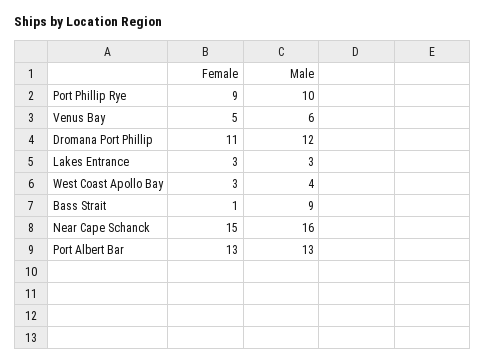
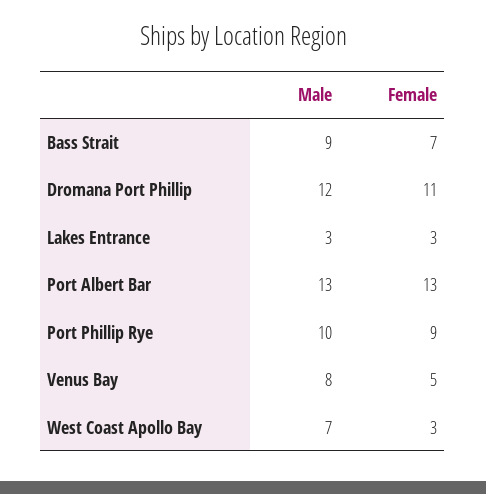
  {
    "Female": {
      "Port Phillip Rye": 9,
      "Venus Bay": 5,
      "Dromana Port Phillip": 11,
      "Lakes Entrance": 3,
      "West Coast Apollo Bay": 3,
-     "Bass Strait": 1,
+     "Bass Strait": 7,
-     "Near Cape Schanck": 15,
      "Port Albert Bar": 13
    },
    "Male": {
      "Port Phillip Rye": 10,
-     "Venus Bay": 6,
+     "Venus Bay": 8,
      "Dromana Port Phillip": 12,
      "Lakes Entrance": 3,
-     "West Coast Apollo Bay": 4,
+     "West Coast Apollo Bay": 7,
      "Bass Strait": 9,
-     "Near Cape Schanck": 16,
      "Port Albert Bar": 13
    }
  }

